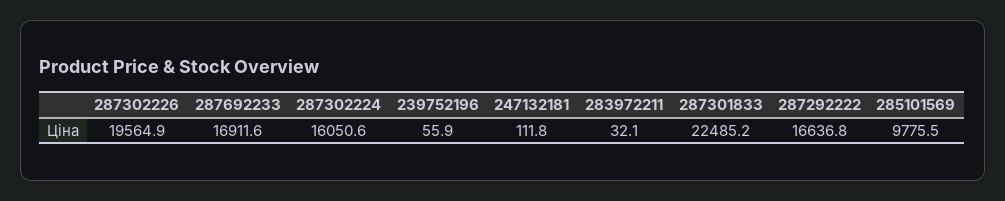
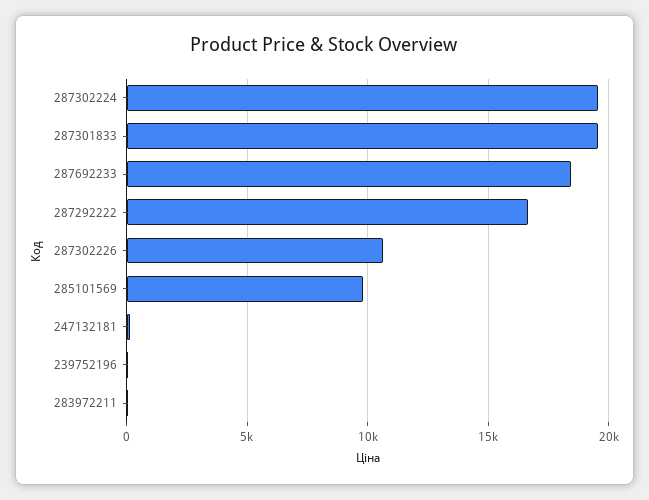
  {
-   "287302226": 19564.9,
+   "287302226": 10500,
-   "287692233": 16911.6,
+   "287692233": 18500,
-   "287302224": 16050.6,
+   "287302224": 19500,
    "239752196": 55.9,
    "247132181": 111.8,
    "283972211": 32.1,
-   "287301833": 22485.2,
+   "287301833": 19500,
    "287292222": 16636.8,
    "285101569": 9775.5
  }

